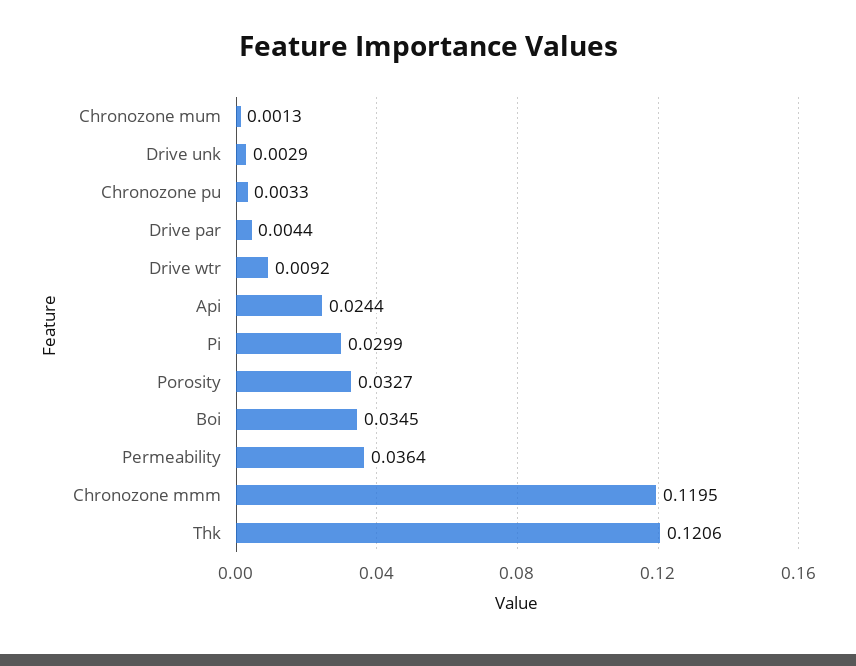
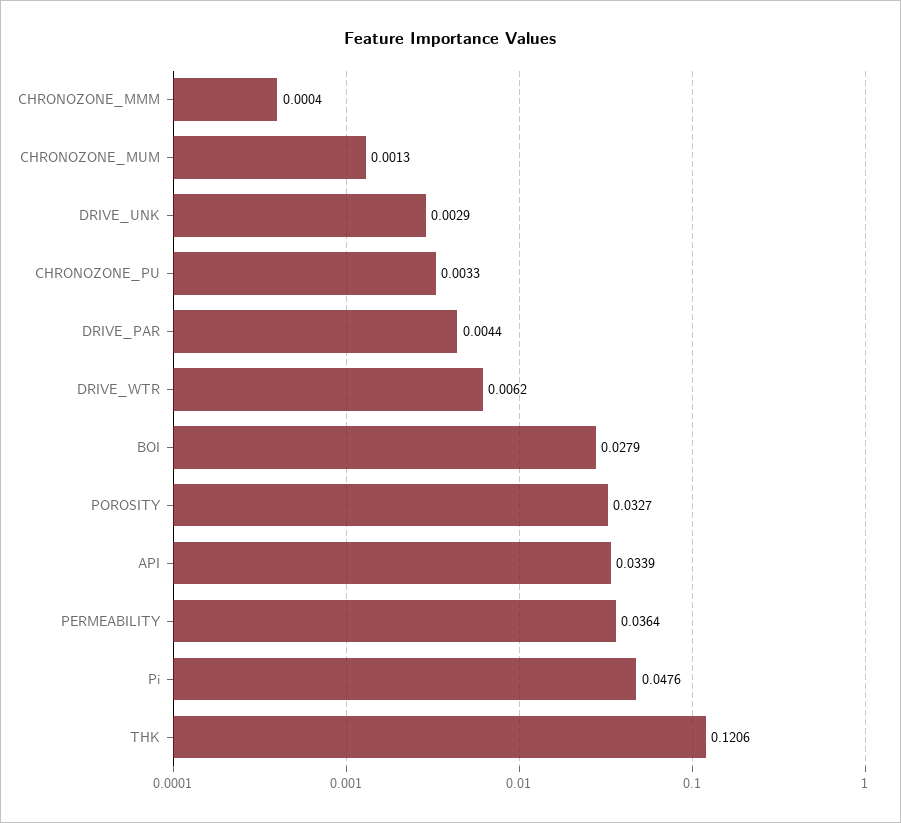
  {
    "Chronozone mum": 0.0013,
    "Drive unk": 0.0029,
    "Chronozone pu": 0.0033,
    "Drive par": 0.0044,
-   "Drive wtr": 0.0092,
+   "Drive wtr": 0.0062,
-   "Api": 0.0244,
+   "Api": 0.0339,
-   "Pi": 0.0299,
+   "Pi": 0.0476,
    "Porosity": 0.0327,
-   "Boi": 0.0345,
+   "Boi": 0.0279,
    "Permeability": 0.0364,
-   "Chronozone mmm": 0.1195,
+   "Chronozone mmm": 0.0004,
    "Thk": 0.1206
  }

